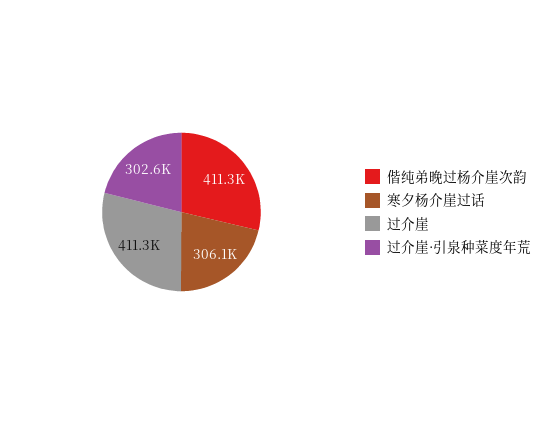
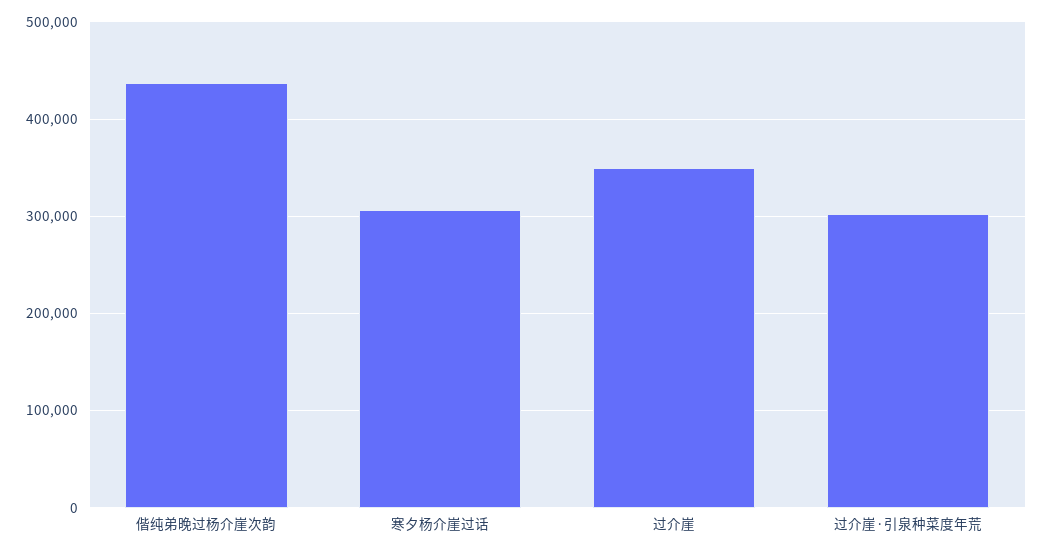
  {
-   "偕纯弟晚过杨介崖次韵": 411300,
+   "偕纯弟晚过杨介崖次韵": 440000,
    "寒夕杨介崖过话": 306100,
-   "过介崖": 411300,
+   "过介崖": 350000,
    "过介崖·引泉种菜度年荒": 302600
  }

